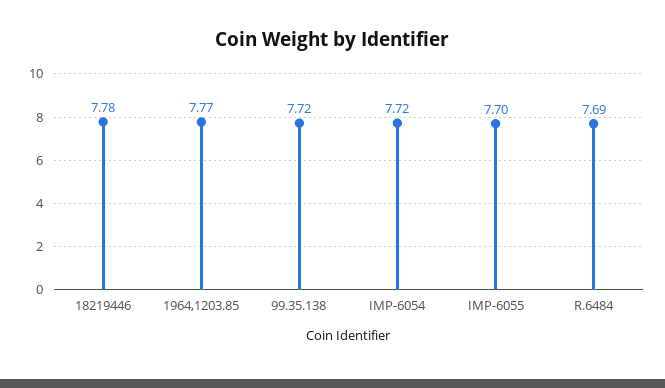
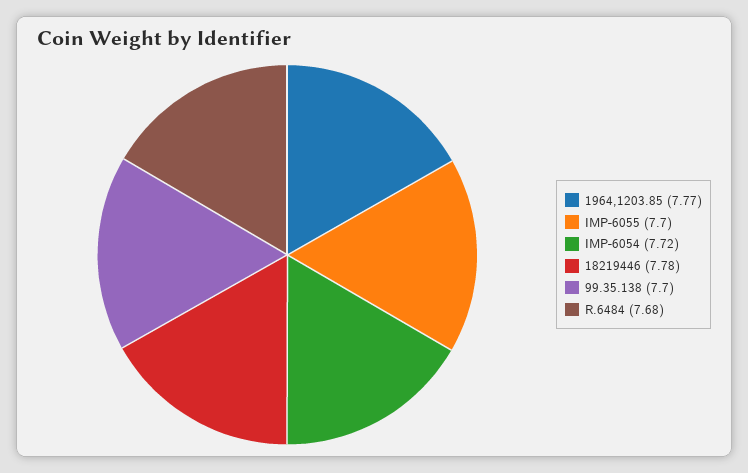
  {
    "18219446": 7.78,
    "1964,1203.85": 7.77,
-   "99.35.138": 7.72,
+   "99.35.138": 7.7,
    "IMP-6054": 7.72,
    "IMP-6055": 7.7,
-   "R.6484": 7.69
+   "R.6484": 7.68
  }

